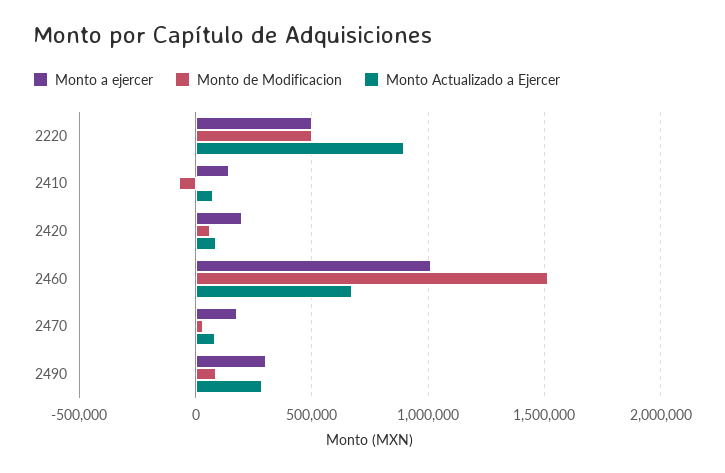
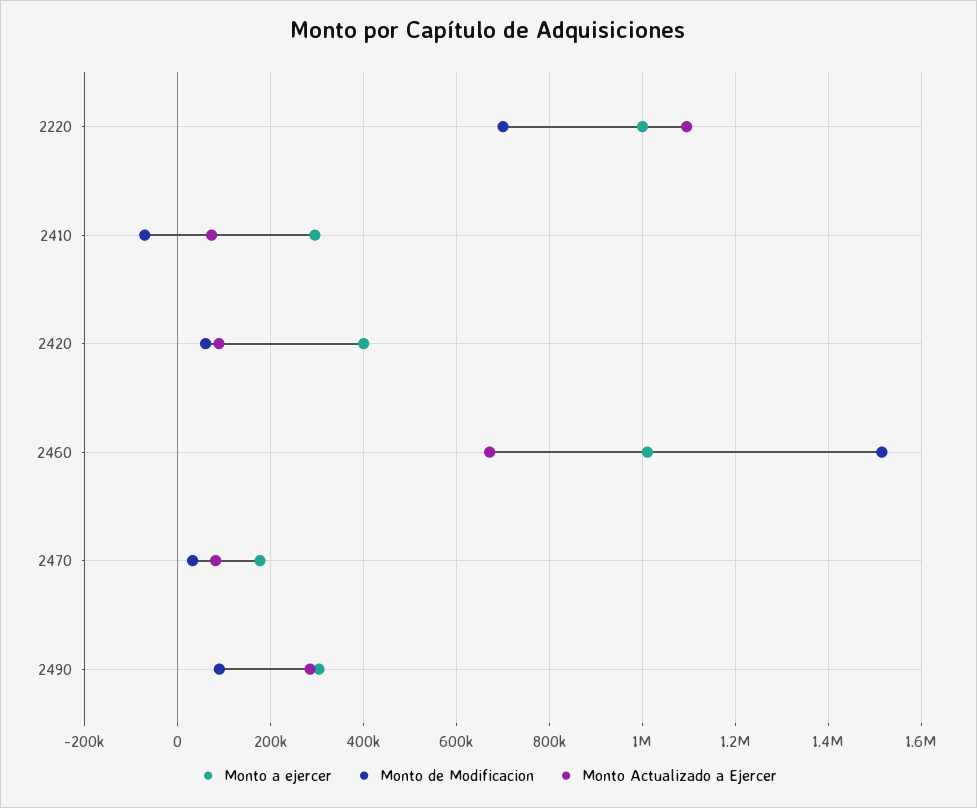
  {
    "Monto a ejercer": {
-     "2220": 500000,
+     "2220": 1000000,
-     "2410": 150000,
+     "2410": 300000,
-     "2420": 200000,
+     "2420": 400000,
      "2460": 1020000,
      "2470": 180000,
      "2490": 300000
    },
    "Monto de Modificacion": {
-     "2220": 500000,
+     "2220": 700000,
      "2410": -80000,
      "2420": 60000,
      "2460": 1520000,
      "2470": 40000,
      "2490": 80000
    },
    "Monto Actualizado a Ejercer": {
-     "2220": 900000,
+     "2220": 1100000,
      "2410": 80000,
      "2420": 80000,
      "2460": 680000,
      "2470": 80000,
      "2490": 280000
    }
  }

